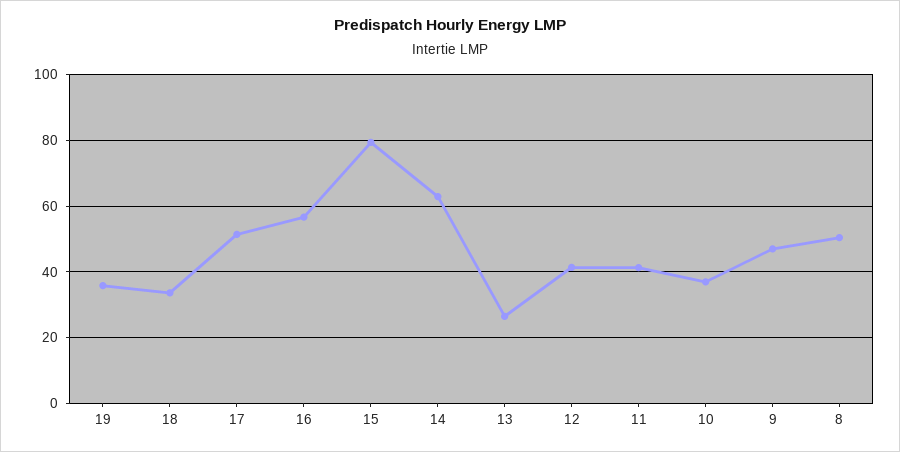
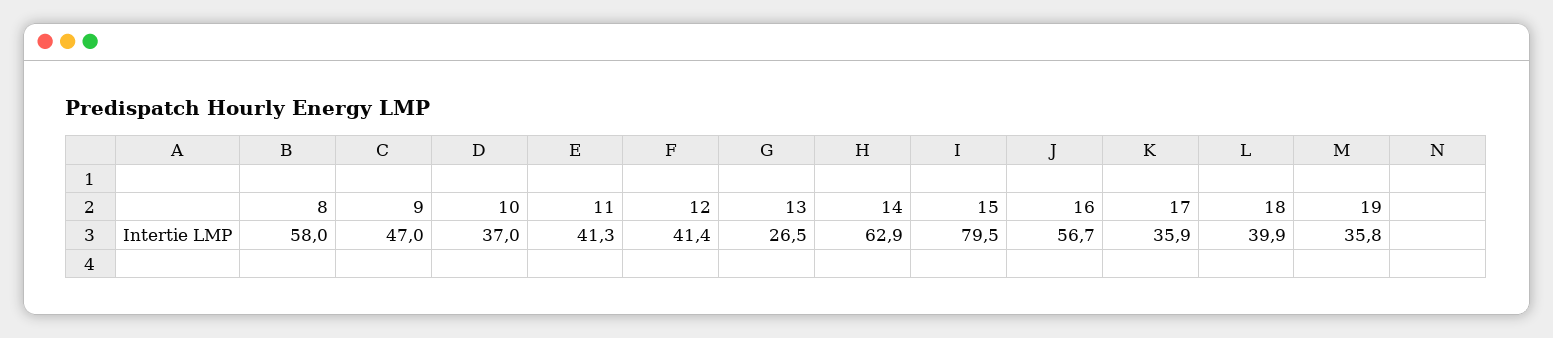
  {
    "19": 35.8,
-   "18": 34,
+   "18": 39.9,
-   "17": 52,
+   "17": 35.9,
    "16": 56.7,
    "15": 79.5,
    "14": 62.9,
    "13": 26.5,
    "12": 41.4,
    "11": 41.3,
    "10": 37,
    "9": 47,
-   "8": 50
+   "8": 58
  }

